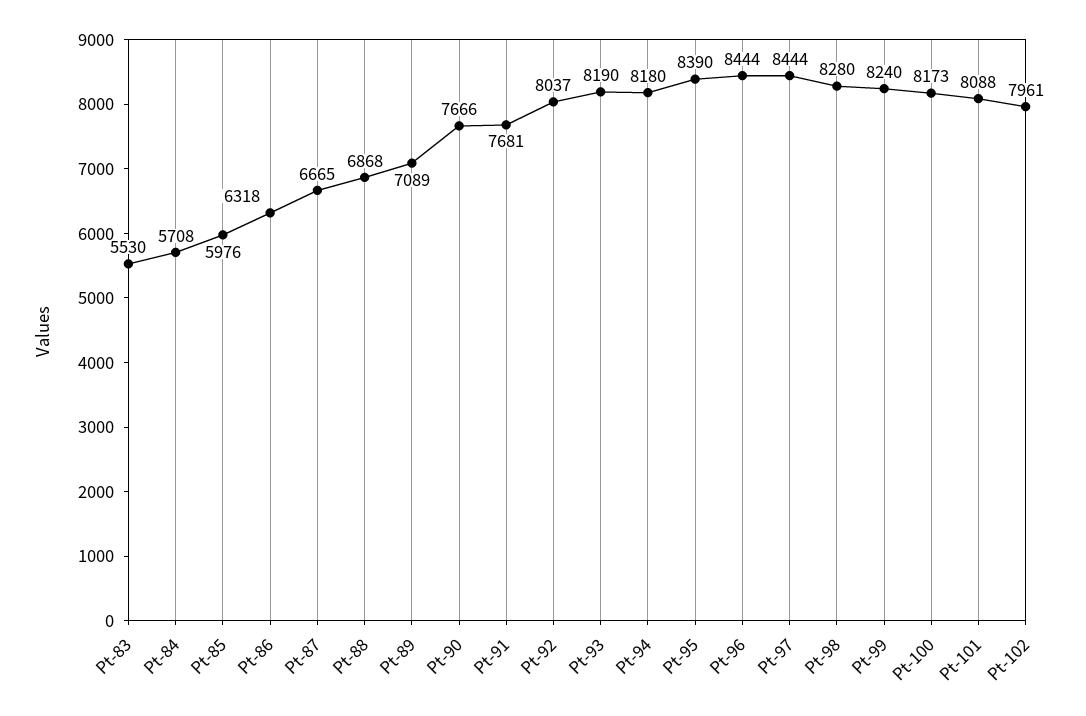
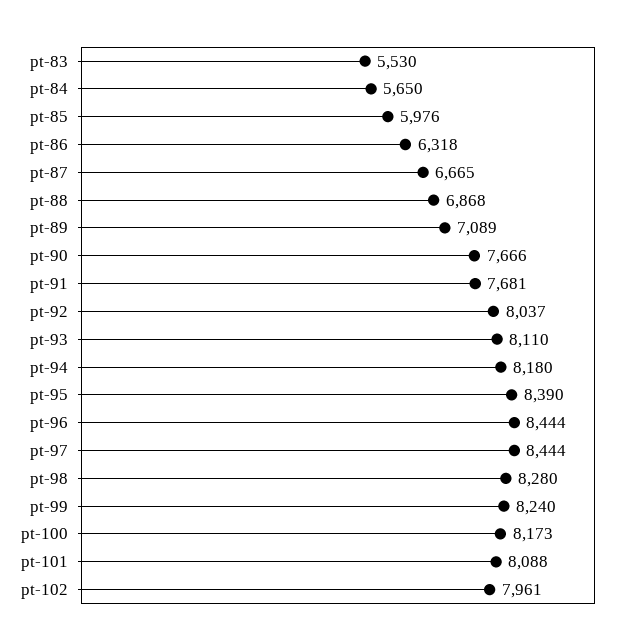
  {
    "Pt-83": 5530,
-   "Pt-84": 5708,
+   "Pt-84": 5650,
    "Pt-85": 5976,
    "Pt-86": 6318,
    "Pt-87": 6665,
    "Pt-88": 6868,
    "Pt-89": 7089,
    "Pt-90": 7666,
    "Pt-91": 7681,
    "Pt-92": 8037,
-   "Pt-93": 8190,
+   "Pt-93": 8110,
    "Pt-94": 8180,
    "Pt-95": 8390,
    "Pt-96": 8444,
    "Pt-97": 8444,
    "Pt-98": 8280,
    "Pt-99": 8240,
    "Pt-100": 8173,
    "Pt-101": 8088,
    "Pt-102": 7961
  }

